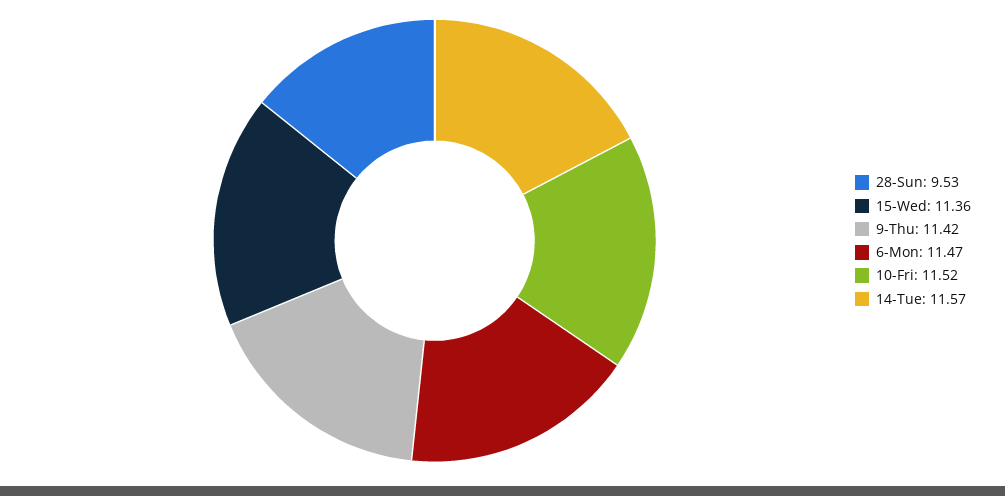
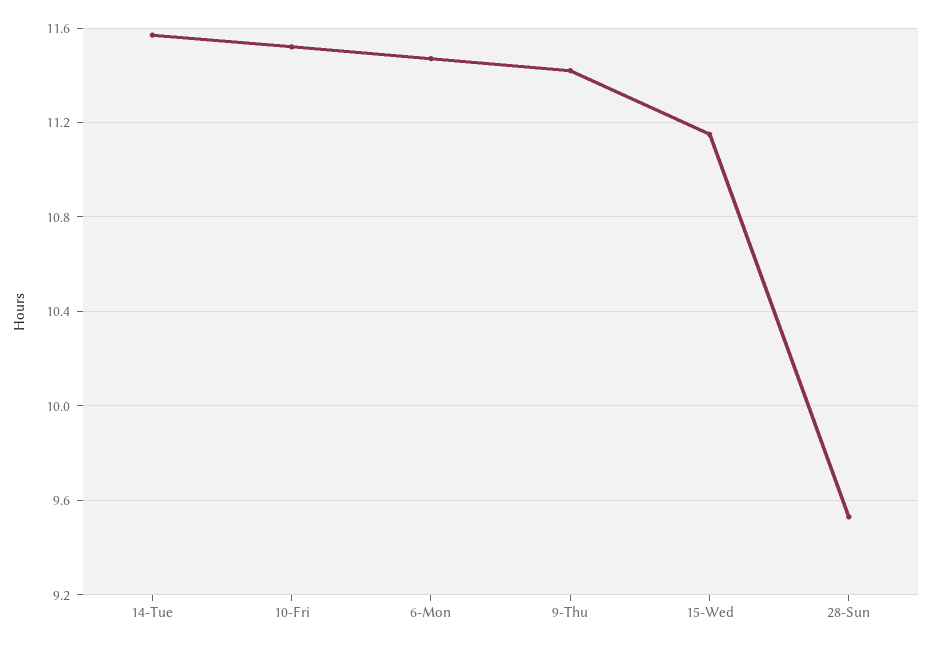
  {
    "28-Sun": 9.53,
-   "15-Wed": 11.36,
+   "15-Wed": 11.15,
    "9-Thu": 11.42,
    "6-Mon": 11.47,
    "10-Fri": 11.52,
    "14-Tue": 11.57
  }

